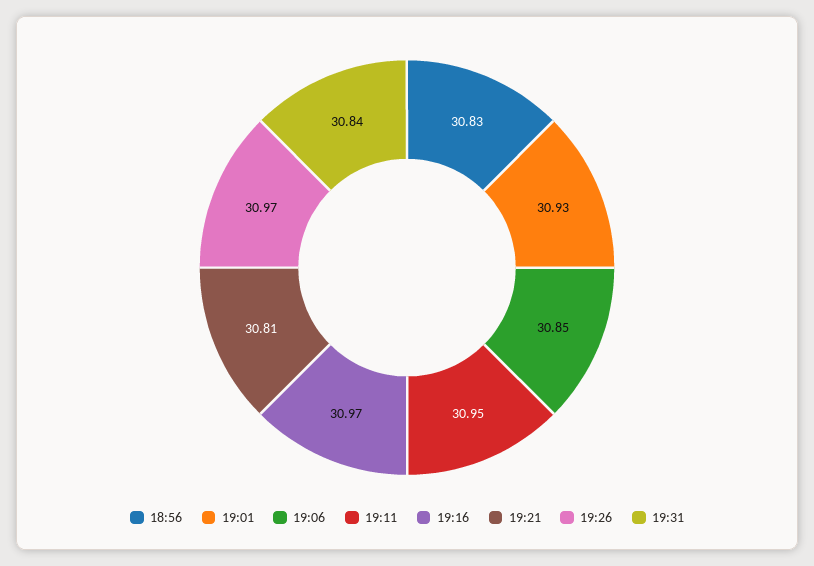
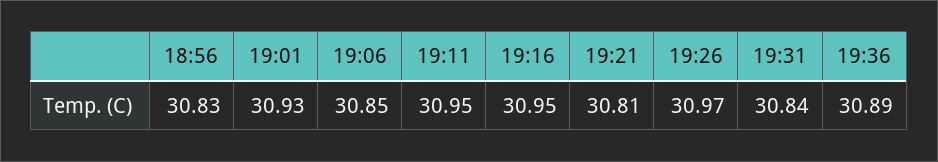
  {
    "18:56": 30.83,
    "19:01": 30.93,
    "19:06": 30.85,
    "19:11": 30.95,
-   "19:16": 30.97,
+   "19:16": 30.95,
    "19:21": 30.81,
    "19:26": 30.97,
-   "19:31": 30.84
+   "19:31": 30.84,
+   "19:36": 30.89
  }

